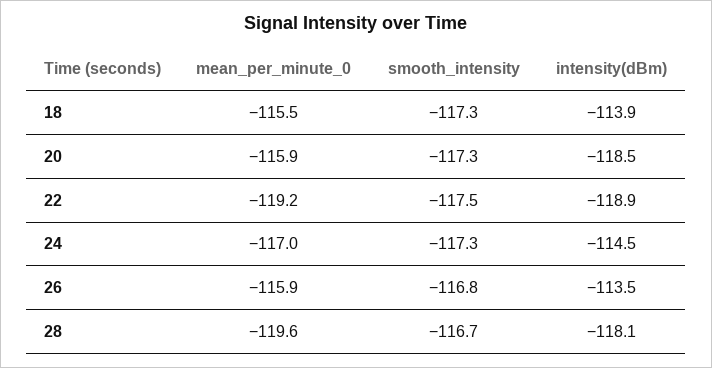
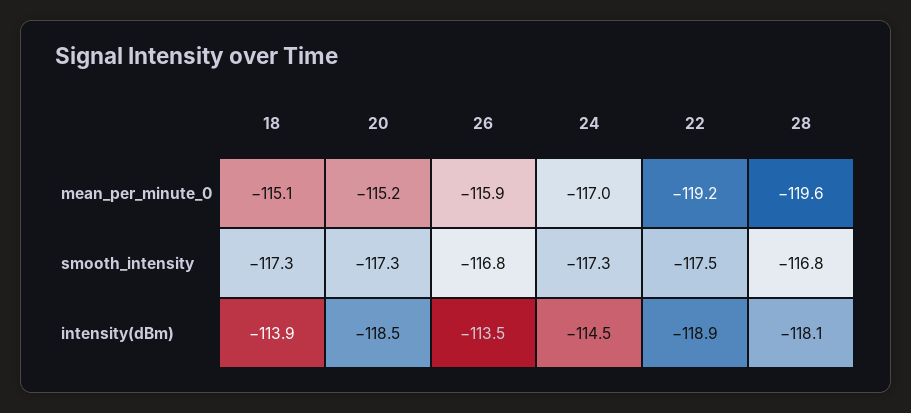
  {
    "mean_per_minute_0": {
-     "18": -115.5,
+     "18": -115.1,
-     "20": -115.9,
+     "20": -115.2,
      "22": -119.2,
      "24": -117,
      "26": -115.9,
      "28": -119.6
    },
    "smooth_intensity": {
      "18": -117.3,
      "20": -117.3,
      "22": -117.5,
      "24": -117.3,
      "26": -116.8,
-     "28": -116.7
+     "28": -116.8
    },
    "intensity(dBm)": {
      "18": -113.9,
      "20": -118.5,
      "22": -118.9,
      "24": -114.5,
      "26": -113.5,
      "28": -118.1
    }
  }

